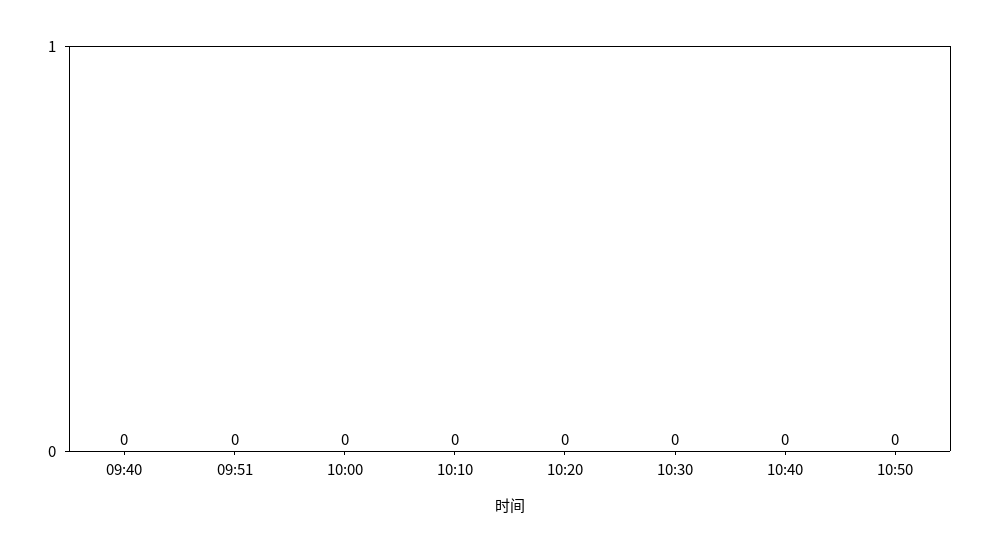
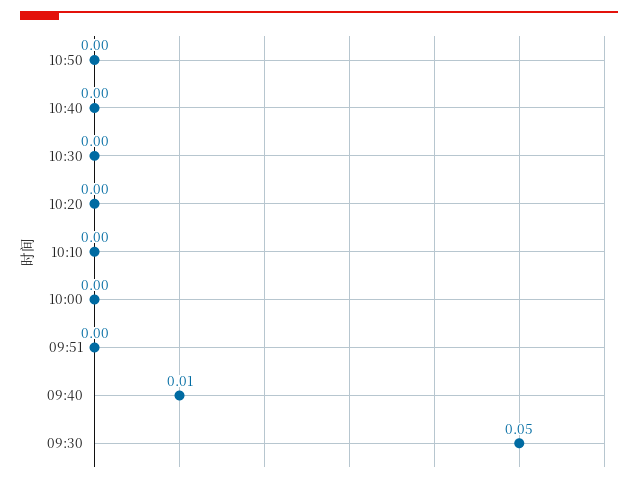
  {
-   "09:40": 0,
+   "09:40": 0.01,
    "09:51": 0,
    "10:00": 0,
    "10:10": 0,
    "10:20": 0,
    "10:30": 0,
    "10:40": 0,
-   "10:50": 0
+   "10:50": 0,
+   "09:30": 0.05
  }

